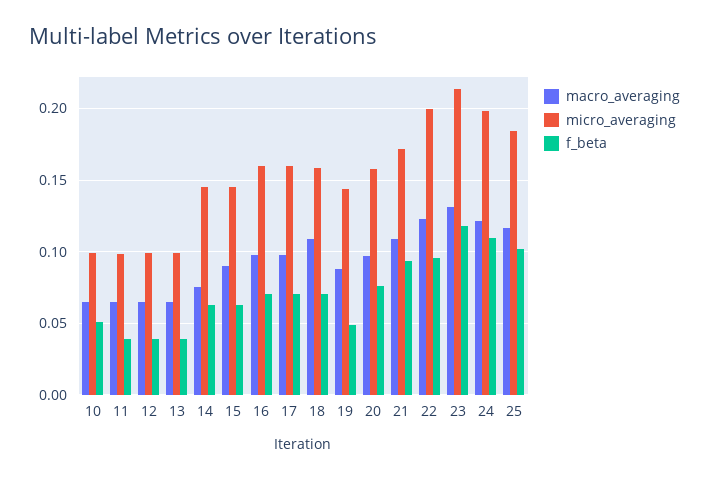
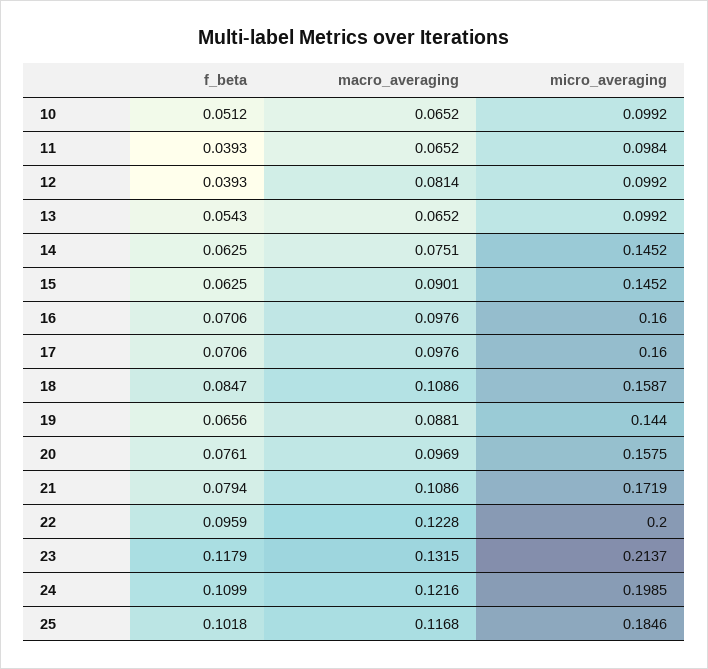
  {
    "macro_averaging": {
      "10": 0.0652,
      "11": 0.0652,
-     "12": 0.065,
+     "12": 0.0814,
      "13": 0.0652,
      "14": 0.0751,
      "15": 0.0901,
      "16": 0.0976,
      "17": 0.0976,
      "18": 0.1086,
      "19": 0.0881,
      "20": 0.0969,
      "21": 0.1086,
      "22": 0.1228,
      "23": 0.1315,
      "24": 0.1216,
      "25": 0.1168
    },
    "micro_averaging": {
      "10": 0.0992,
      "11": 0.0984,
      "12": 0.0992,
      "13": 0.0992,
      "14": 0.1452,
      "15": 0.1452,
      "16": 0.16,
      "17": 0.16,
      "18": 0.1587,
      "19": 0.144,
      "20": 0.1575,
      "21": 0.1719,
      "22": 0.2,
      "23": 0.2137,
      "24": 0.1985,
      "25": 0.1846
    },
    "f_beta": {
      "10": 0.0512,
      "11": 0.0393,
      "12": 0.0393,
-     "13": 0.04,
+     "13": 0.0543,
      "14": 0.0625,
      "15": 0.0625,
      "16": 0.0706,
      "17": 0.0706,
-     "18": 0.07,
+     "18": 0.0847,
-     "19": 0.05,
+     "19": 0.0656,
      "20": 0.0761,
-     "21": 0.095,
+     "21": 0.0794,
      "22": 0.0959,
      "23": 0.1179,
      "24": 0.1099,
      "25": 0.1018
    }
  }

